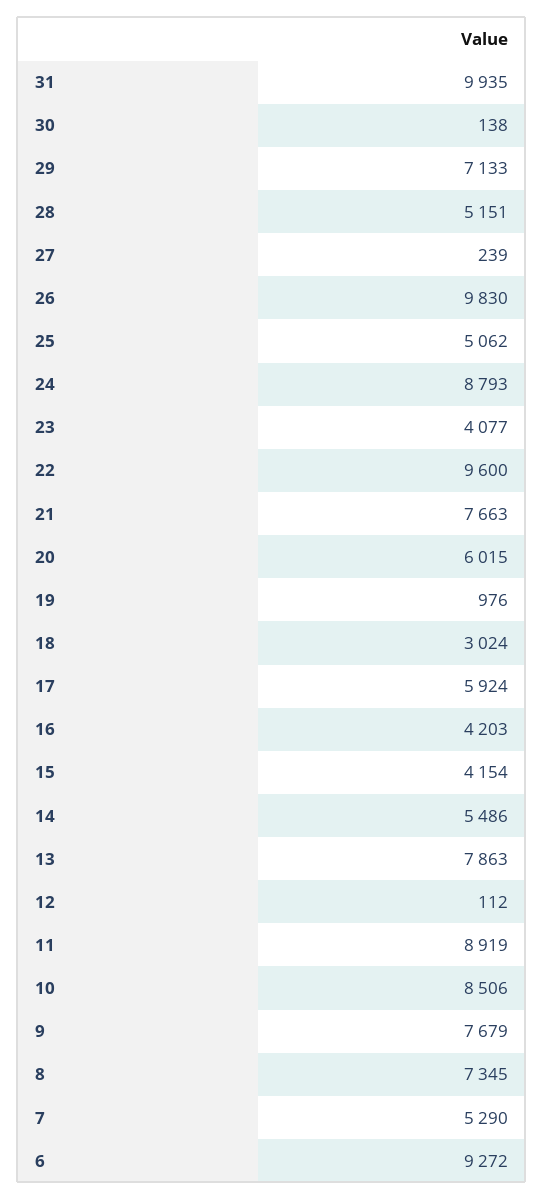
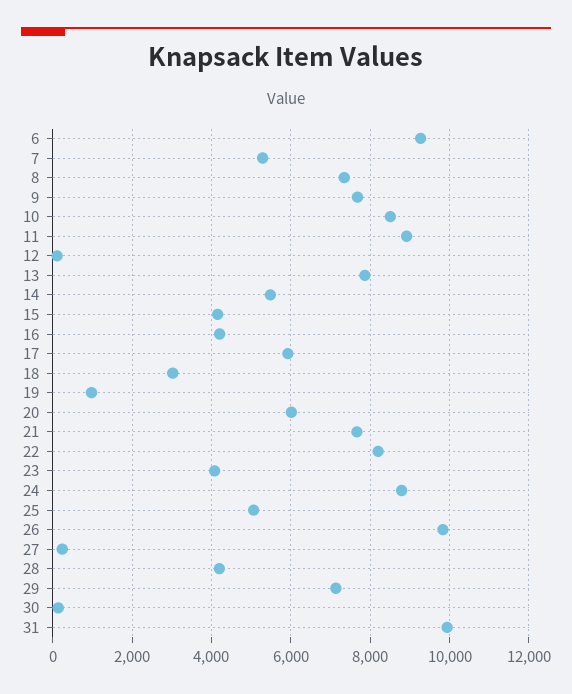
  {
    "31": 9935,
    "30": 138,
    "29": 7133,
-   "28": 5151,
+   "28": 4200,
    "27": 239,
    "26": 9830,
    "25": 5062,
    "24": 8793,
    "23": 4077,
-   "22": 9600,
+   "22": 8200,
    "21": 7663,
    "20": 6015,
    "19": 976,
    "18": 3024,
    "17": 5924,
    "16": 4203,
    "15": 4154,
    "14": 5486,
    "13": 7863,
    "12": 112,
    "11": 8919,
    "10": 8506,
    "9": 7679,
    "8": 7345,
    "7": 5290,
    "6": 9272
  }

